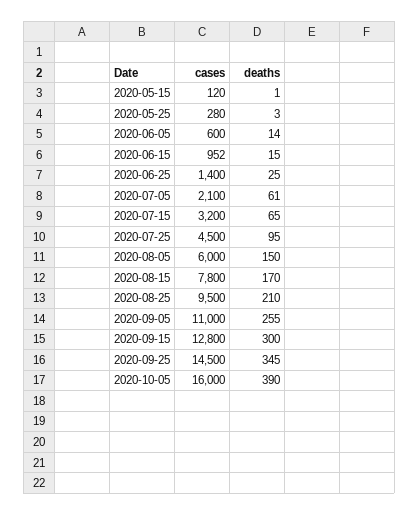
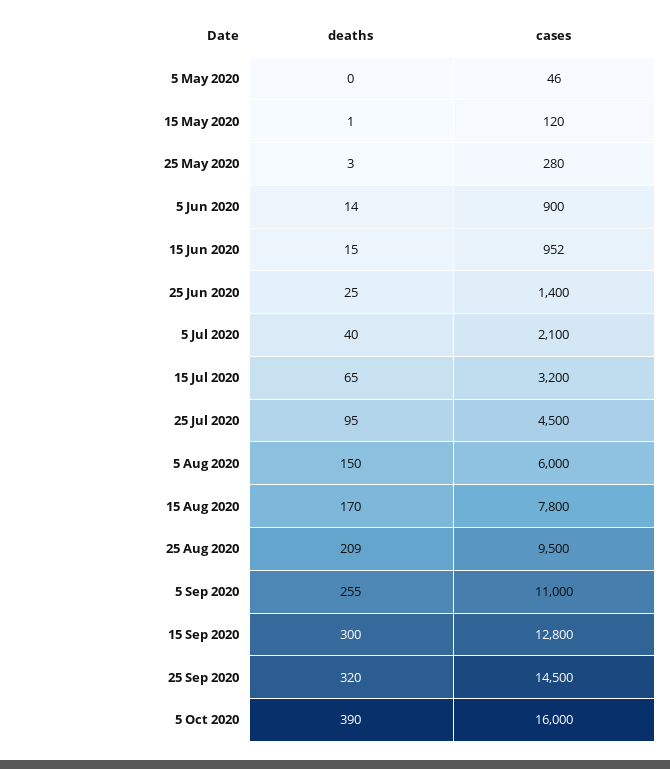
  {
    "cases": {
      "2020-05-15": 120,
      "2020-05-25": 280,
-     "2020-06-05": 600,
+     "2020-06-05": 900,
      "2020-06-15": 952,
      "2020-06-25": 1400,
      "2020-07-05": 2100,
      "2020-07-15": 3200,
      "2020-07-25": 4500,
      "2020-08-05": 6000,
      "2020-08-15": 7800,
      "2020-08-25": 9500,
      "2020-09-05": 11000,
      "2020-09-15": 12800,
      "2020-09-25": 14500,
-     "2020-10-05": 16000
+     "2020-10-05": 16000,
+     "5 May 2020": 46
    },
    "deaths": {
      "2020-05-15": 1,
      "2020-05-25": 3,
      "2020-06-05": 14,
      "2020-06-15": 15,
      "2020-06-25": 25,
-     "2020-07-05": 61,
+     "2020-07-05": 40,
      "2020-07-15": 65,
      "2020-07-25": 95,
      "2020-08-05": 150,
      "2020-08-15": 170,
-     "2020-08-25": 210,
+     "2020-08-25": 209,
      "2020-09-05": 255,
      "2020-09-15": 300,
-     "2020-09-25": 345,
+     "2020-09-25": 320,
-     "2020-10-05": 390
+     "2020-10-05": 390,
+     "5 May 2020": 0
    }
  }

